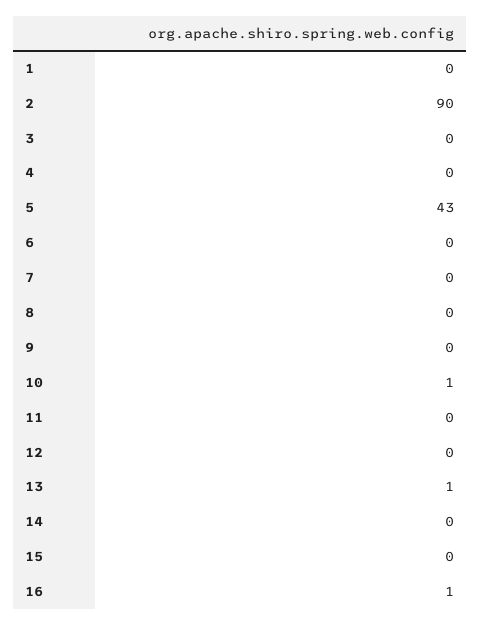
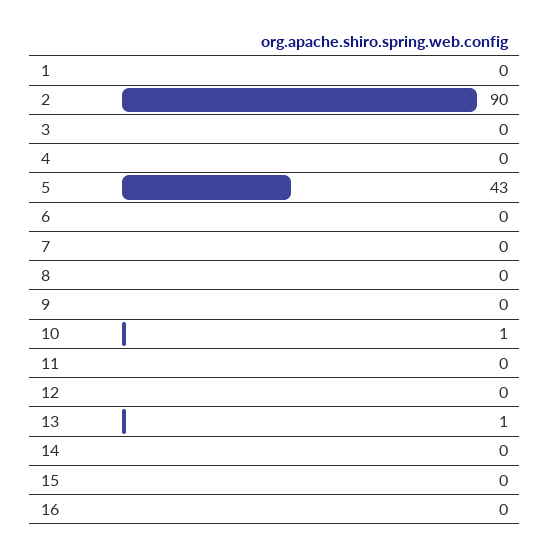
  {
    "1": 0,
    "2": 90,
    "3": 0,
    "4": 0,
    "5": 43,
    "6": 0,
    "7": 0,
    "8": 0,
    "9": 0,
    "10": 1,
    "11": 0,
    "12": 0,
    "13": 1,
    "14": 0,
    "15": 0,
-   "16": 1
+   "16": 0
  }

